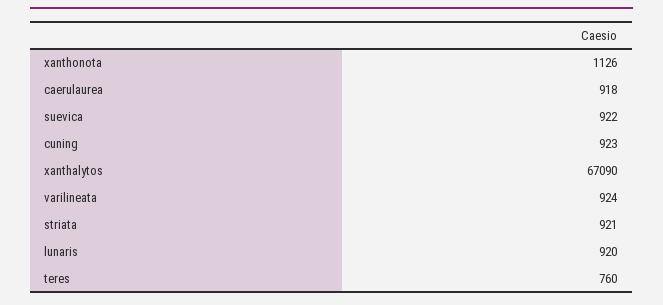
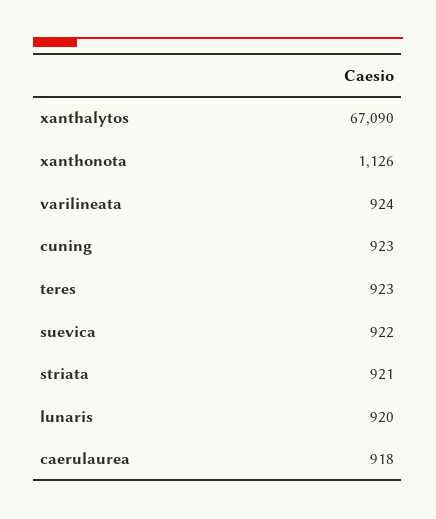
  {
    "xanthonota": 1126,
    "caerulaurea": 918,
    "suevica": 922,
    "cuning": 923,
    "xanthalytos": 67090,
    "varilineata": 924,
    "striata": 921,
    "lunaris": 920,
-   "teres": 760
+   "teres": 923
  }

